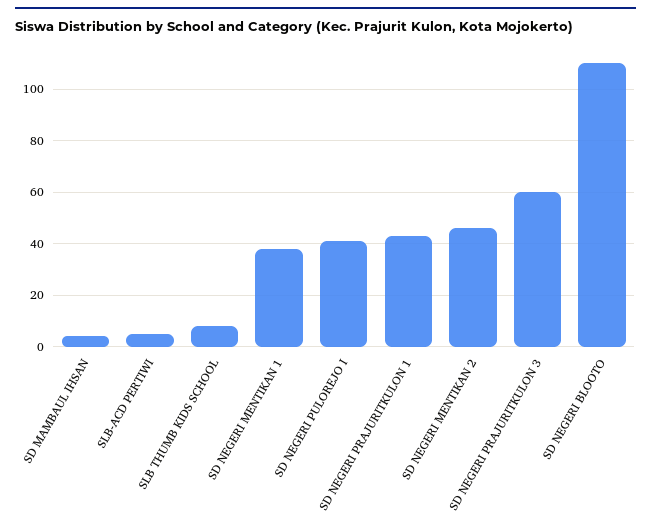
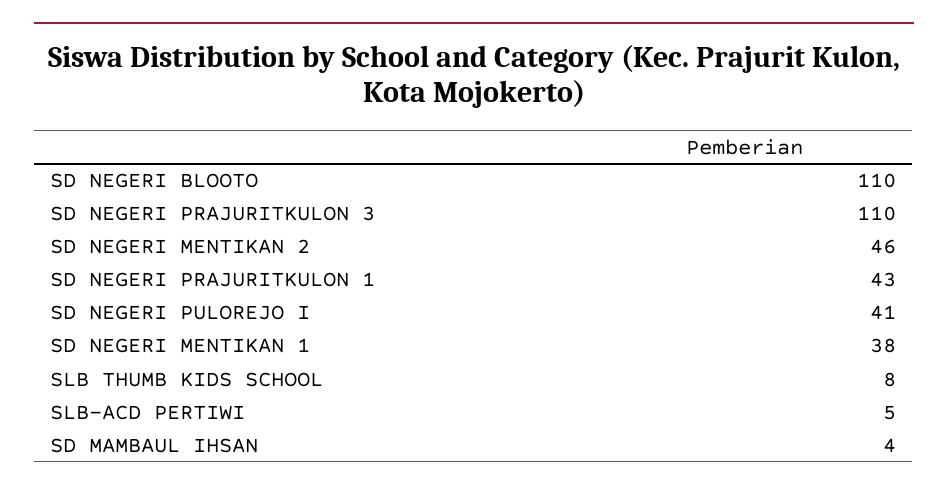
  {
    "SD MAMBAUL IHSAN": 4,
    "SLB-ACD PERTIWI": 5,
    "SLB THUMB KIDS SCHOOL": 8,
    "SD NEGERI MENTIKAN 1": 38,
    "SD NEGERI PULOREJO I": 41,
    "SD NEGERI PRAJURITKULON 1": 43,
    "SD NEGERI MENTIKAN 2": 46,
-   "SD NEGERI PRAJURITKULON 3": 60,
+   "SD NEGERI PRAJURITKULON 3": 110,
    "SD NEGERI BLOOTO": 110
  }

